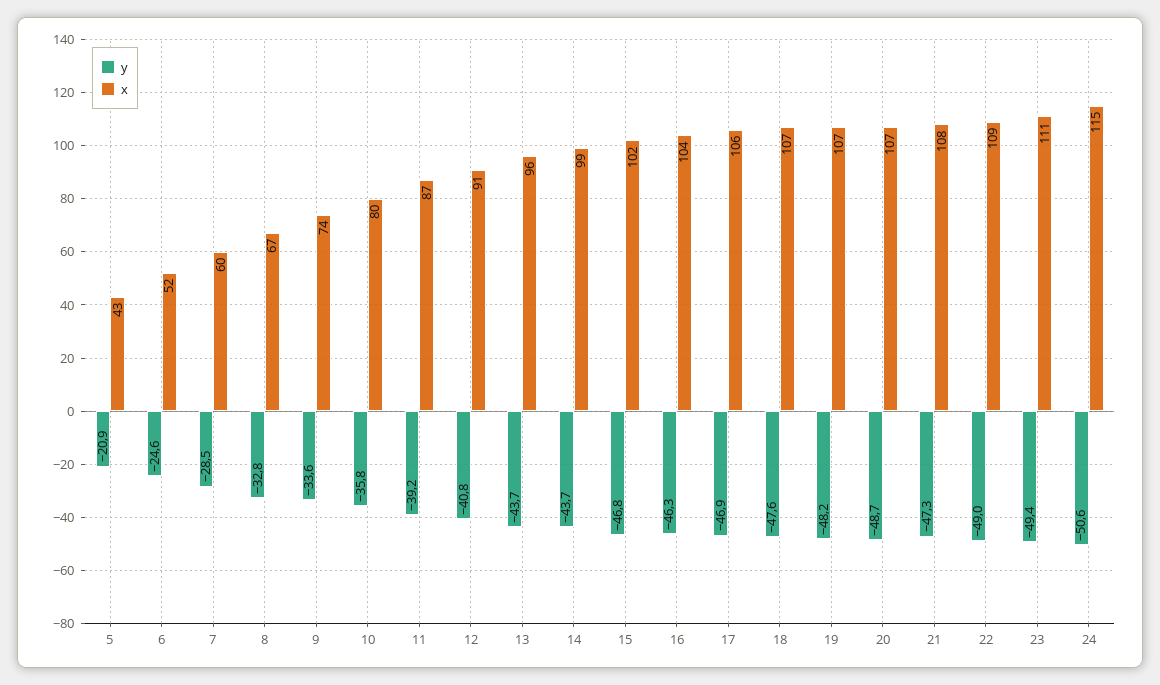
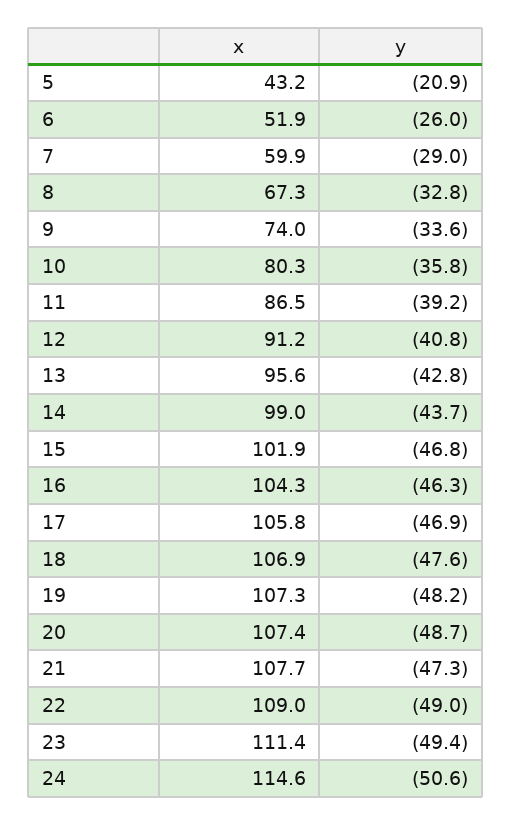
  {
    "y": {
      "5": -20.9,
-     "6": -24.6,
+     "6": -26,
-     "7": -28.5,
+     "7": -29,
      "8": -32.8,
      "9": -33.6,
      "10": -35.8,
      "11": -39.2,
      "12": -40.8,
-     "13": -43.7,
+     "13": -42.8,
      "14": -43.7,
      "15": -46.8,
      "16": -46.3,
      "17": -46.9,
      "18": -47.6,
      "19": -48.2,
      "20": -48.7,
      "21": -47.3,
      "22": -49,
      "23": -49.4,
      "24": -50.6
    },
    "x": {
      "5": 43.2,
      "6": 51.9,
      "7": 59.9,
      "8": 67.3,
      "9": 74,
      "10": 80.3,
      "11": 86.5,
      "12": 91.2,
      "13": 95.6,
      "14": 99,
      "15": 101.9,
      "16": 104.3,
      "17": 105.8,
      "18": 106.9,
      "19": 107.3,
      "20": 107.4,
      "21": 107.7,
      "22": 109,
      "23": 111.4,
      "24": 114.6
    }
  }

